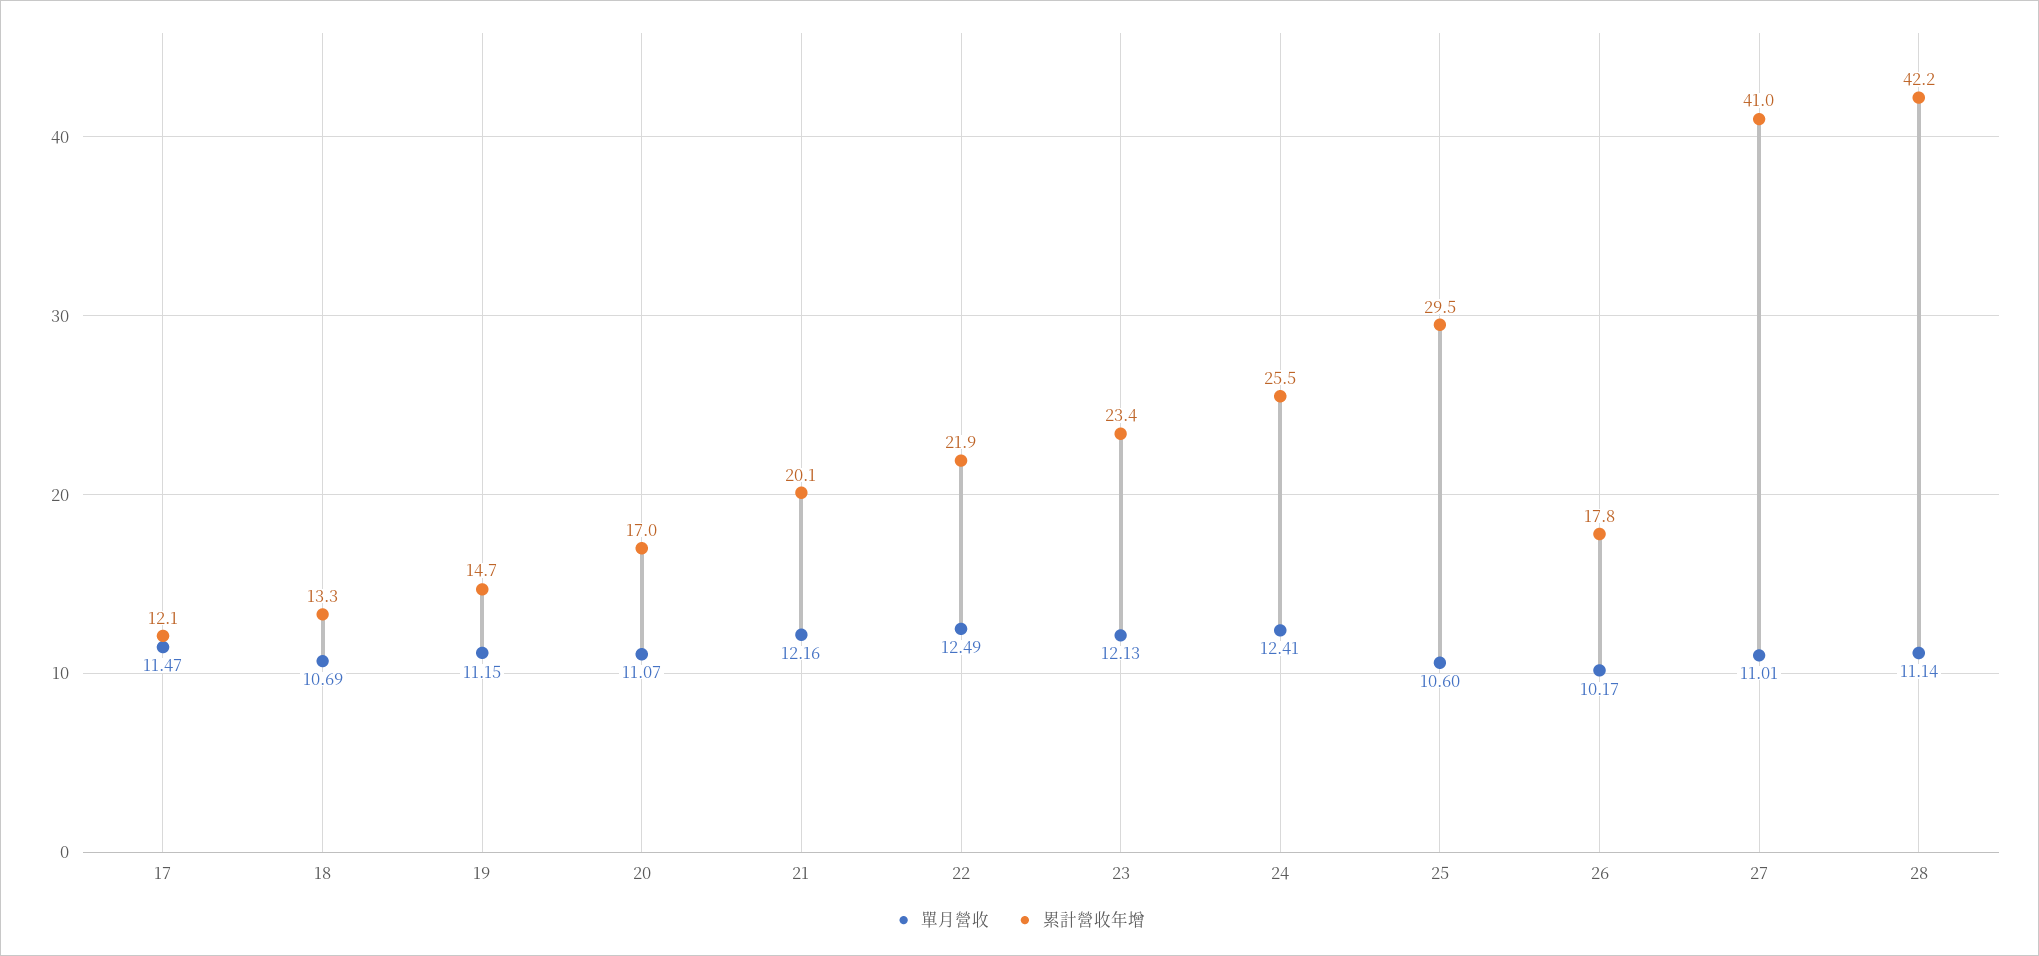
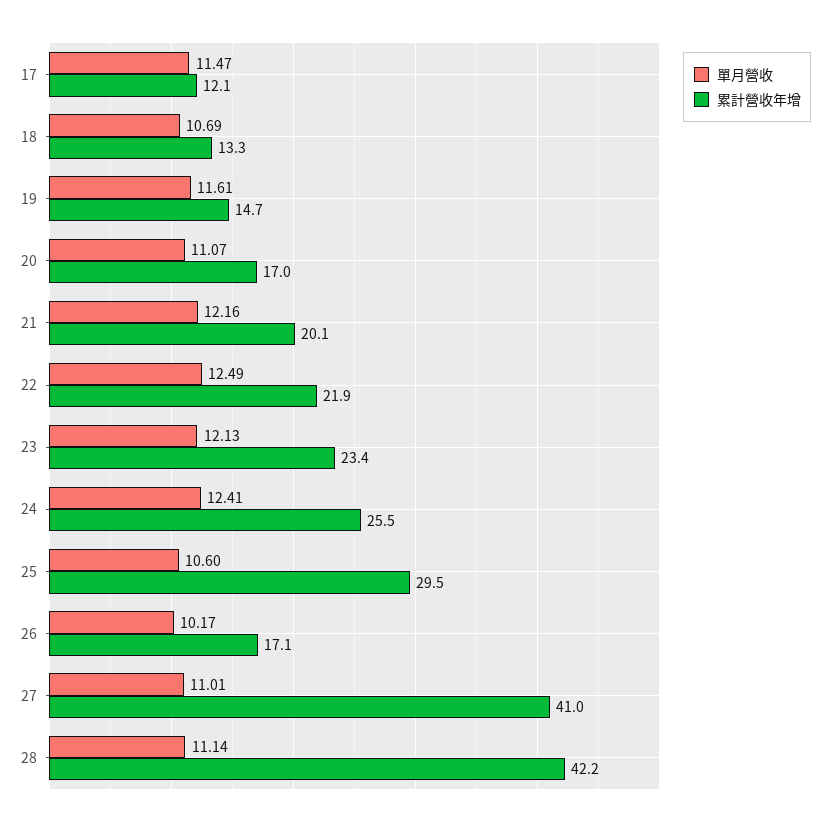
  {
    "單月營收": {
      "17": 11.47,
      "18": 10.69,
-     "19": 11.15,
+     "19": 11.61,
      "20": 11.07,
      "21": 12.16,
      "22": 12.49,
      "23": 12.13,
      "24": 12.41,
      "25": 10.6,
      "26": 10.17,
      "27": 11.01,
      "28": 11.14
    },
    "累計營收年增": {
      "17": 12.1,
      "18": 13.3,
      "19": 14.7,
      "20": 17,
      "21": 20.1,
      "22": 21.9,
      "23": 23.4,
      "24": 25.5,
      "25": 29.5,
-     "26": 17.8,
+     "26": 17.1,
      "27": 41,
      "28": 42.2
    }
  }

